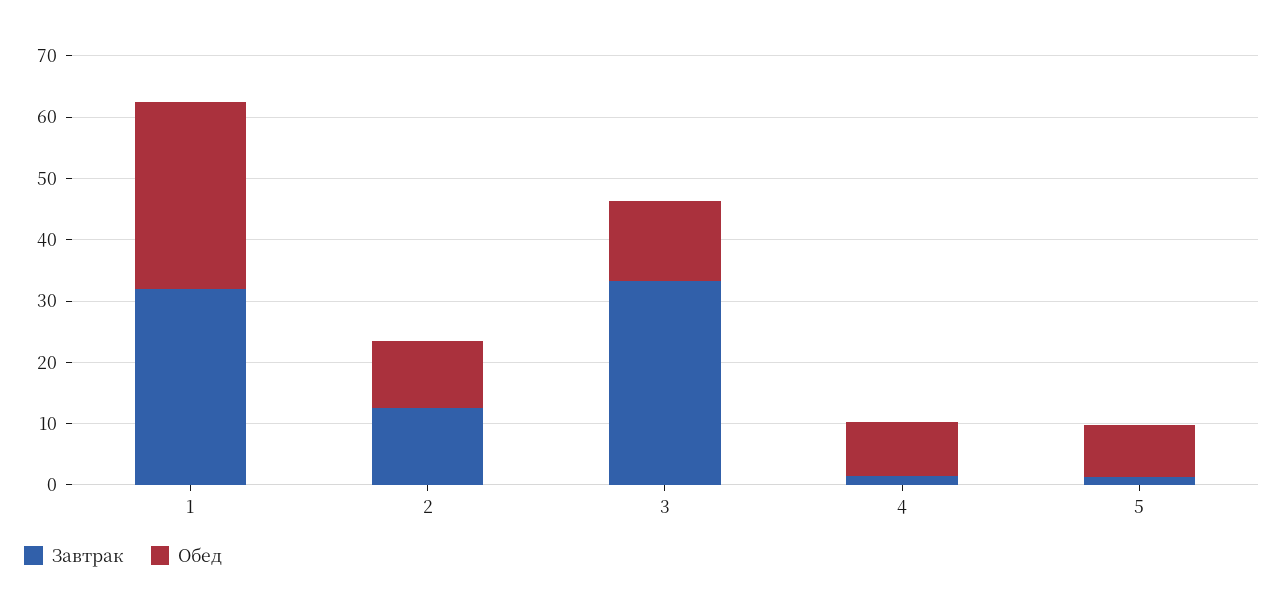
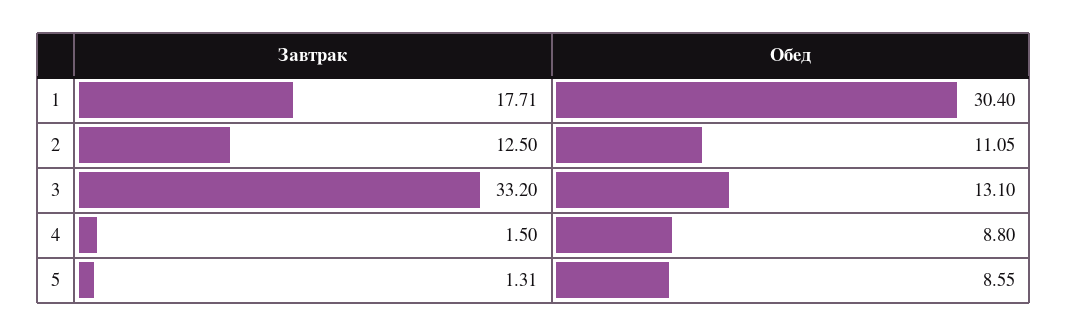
  {
    "Завтрак": {
-     "1": 32,
+     "1": 17.71,
      "2": 12.5,
      "3": 33.2,
      "4": 1.5,
      "5": 1.31
    },
    "Обед": {
      "1": 30.4,
      "2": 11.05,
      "3": 13.1,
      "4": 8.8,
      "5": 8.55
    }
  }

